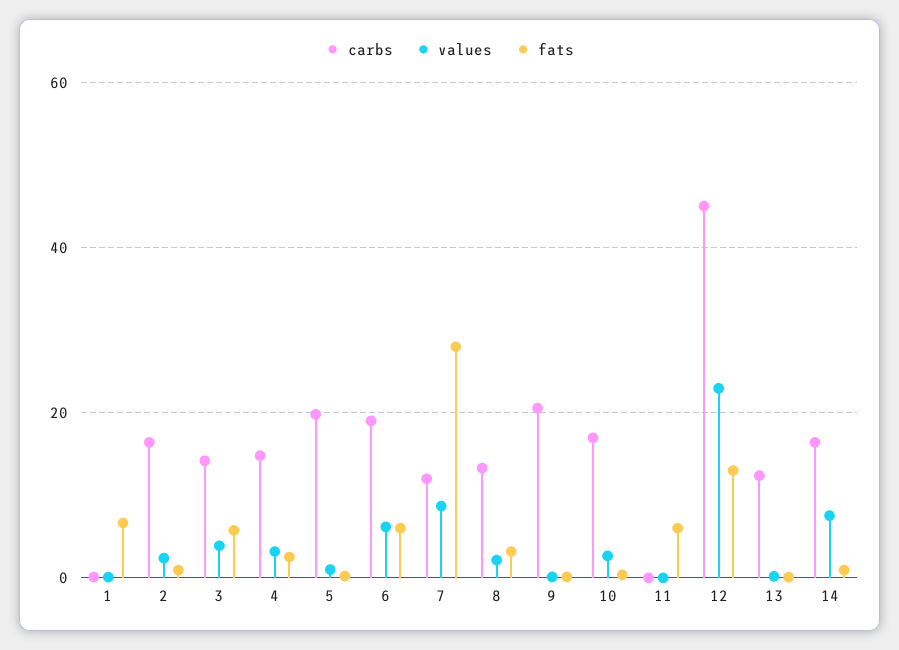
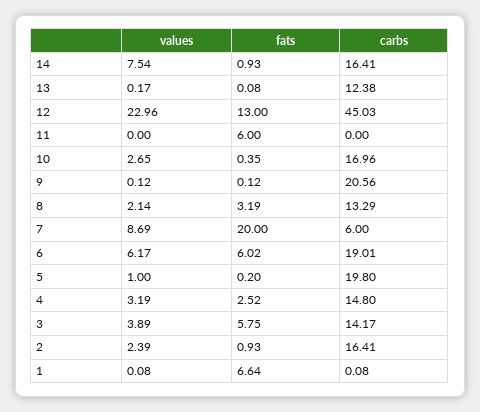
  {
    "carbs": {
      "1": 0.08,
      "2": 16.41,
      "3": 14.17,
      "4": 14.8,
      "5": 19.8,
      "6": 19.01,
-     "7": 12,
+     "7": 6,
      "8": 13.29,
      "9": 20.56,
      "10": 16.96,
      "11": 0,
      "12": 45.03,
      "13": 12.38,
      "14": 16.41
    },
    "values": {
      "1": 0.08,
      "2": 2.39,
      "3": 3.89,
      "4": 3.19,
      "5": 1,
      "6": 6.17,
      "7": 8.69,
      "8": 2.14,
      "9": 0.12,
      "10": 2.65,
      "11": 0,
      "12": 22.96,
      "13": 0.17,
      "14": 7.54
    },
    "fats": {
      "1": 6.64,
      "2": 0.93,
      "3": 5.75,
      "4": 2.52,
      "5": 0.2,
      "6": 6.02,
-     "7": 28,
+     "7": 20,
      "8": 3.19,
      "9": 0.12,
      "10": 0.35,
      "11": 6,
      "12": 13,
      "13": 0.08,
      "14": 0.93
    }
  }

